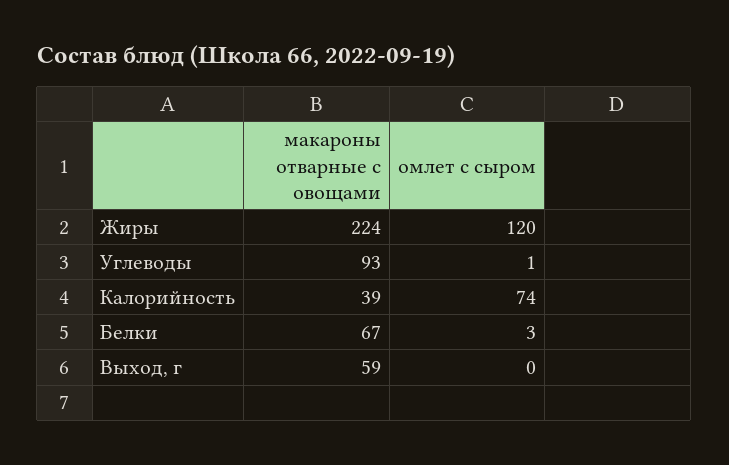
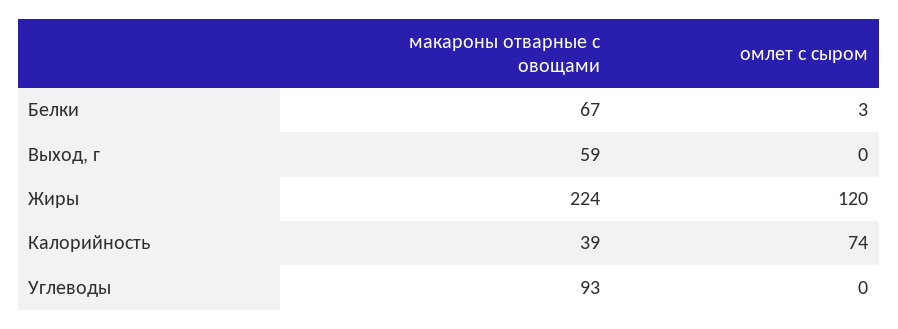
  {
    "макароны отварные с овощами": {
      "Жиры": 224,
      "Углеводы": 93,
      "Калорийность": 39,
      "Белки": 67,
      "Выход, г": 59
    },
    "омлет с сыром": {
      "Жиры": 120,
-     "Углеводы": 1,
+     "Углеводы": 0,
      "Калорийность": 74,
      "Белки": 3,
      "Выход, г": 0
    }
  }

